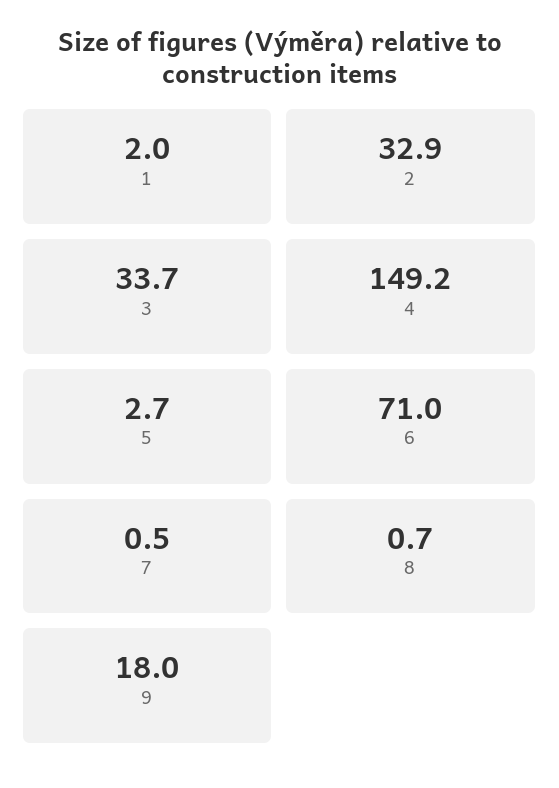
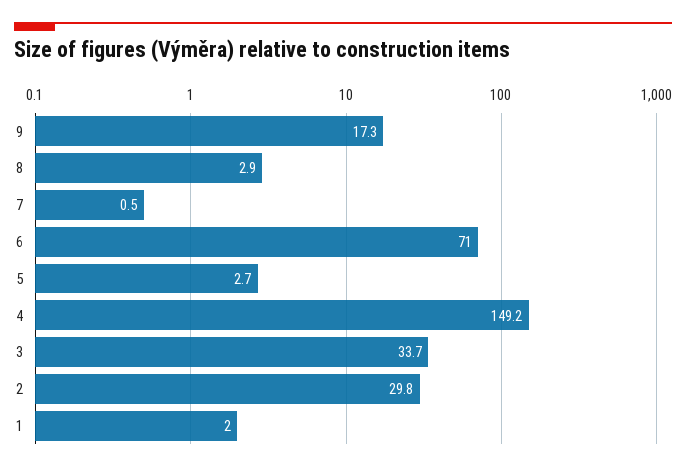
  {
    "1": 2,
-   "2": 32.9,
+   "2": 29.8,
    "3": 33.7,
    "4": 149.2,
    "5": 2.7,
    "6": 71,
    "7": 0.5,
-   "8": 0.7,
+   "8": 2.9,
-   "9": 18
+   "9": 17.3
  }

